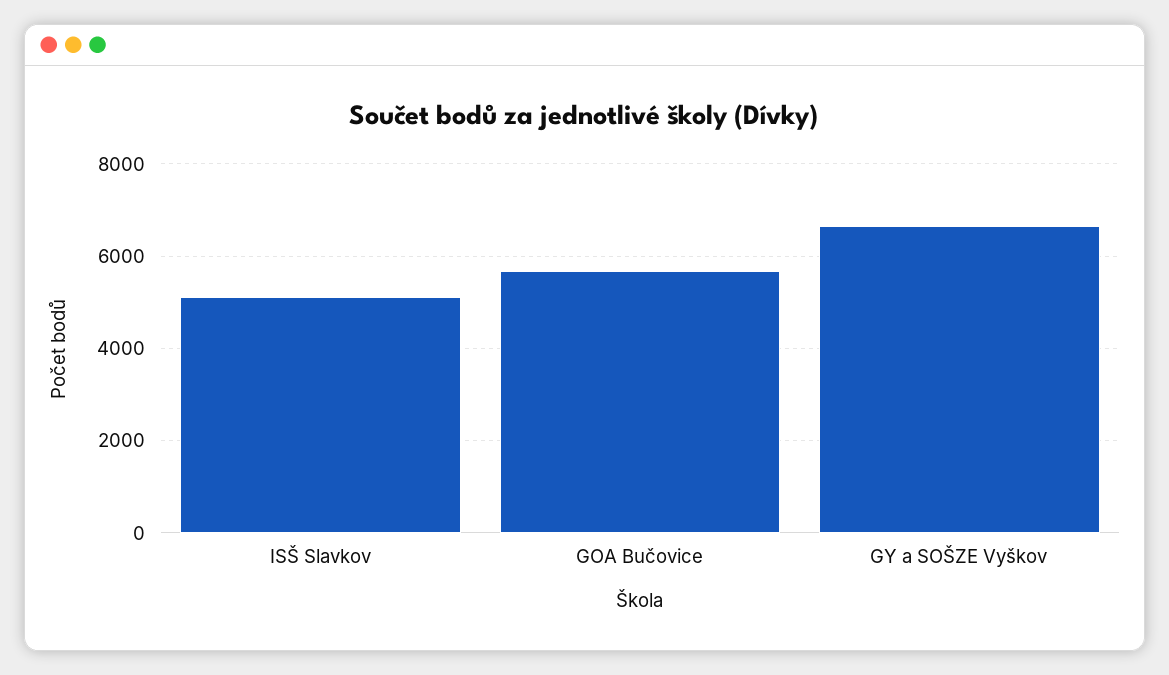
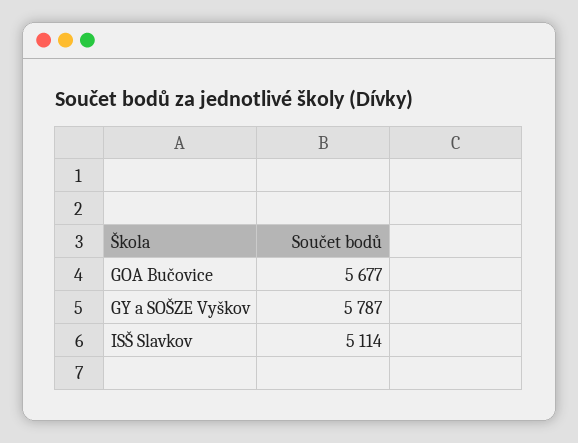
  {
    "ISŠ Slavkov": 5114,
    "GOA Bučovice": 5677,
-   "GY a SOŠZE Vyškov": 6600
+   "GY a SOŠZE Vyškov": 5787
  }

